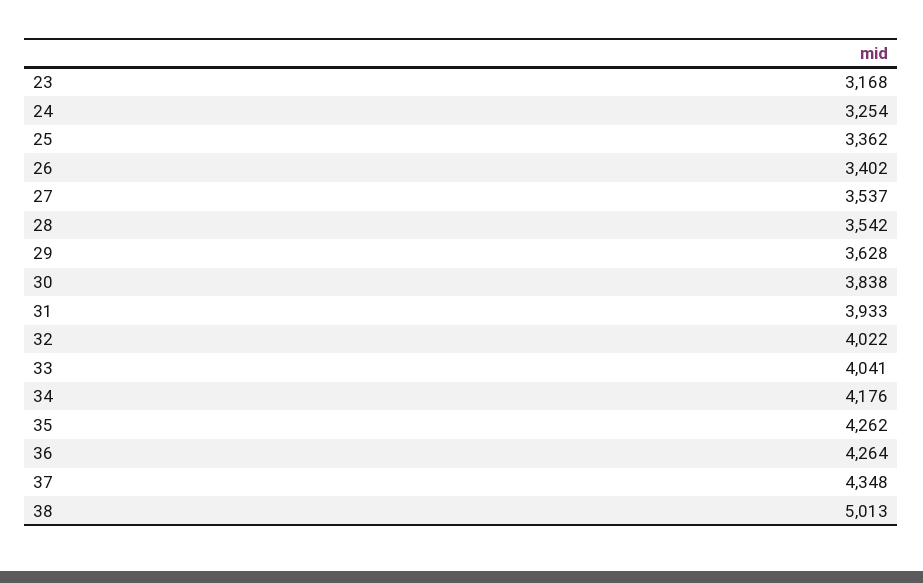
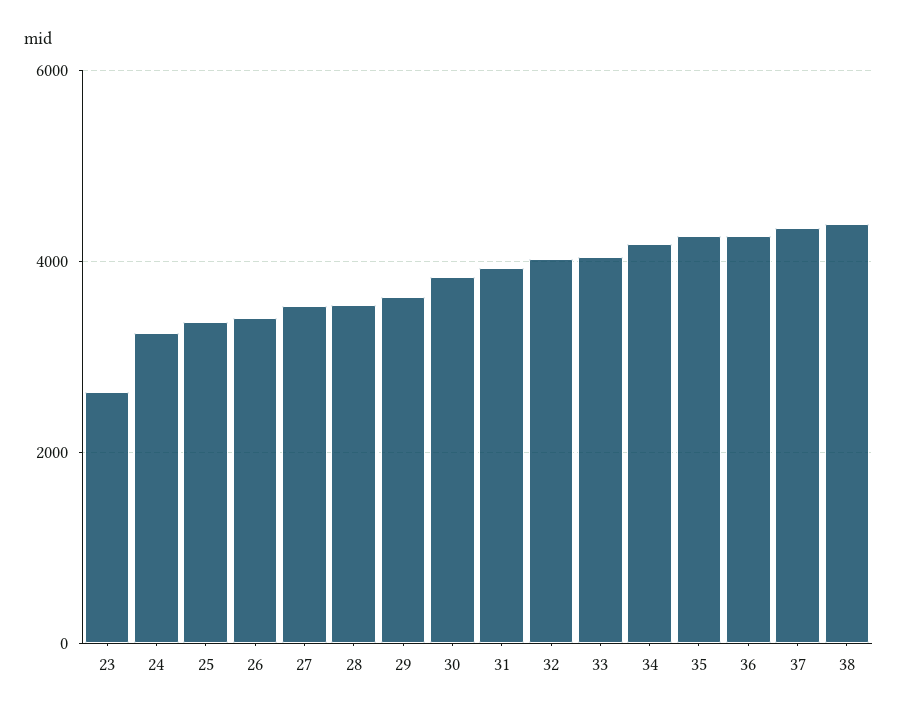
  {
-   "23": 3168,
+   "23": 2600,
    "24": 3254,
    "25": 3362,
    "26": 3402,
    "27": 3537,
    "28": 3542,
    "29": 3628,
    "30": 3838,
    "31": 3933,
    "32": 4022,
    "33": 4041,
    "34": 4176,
    "35": 4262,
    "36": 4264,
    "37": 4348,
-   "38": 5013
+   "38": 4400
  }

